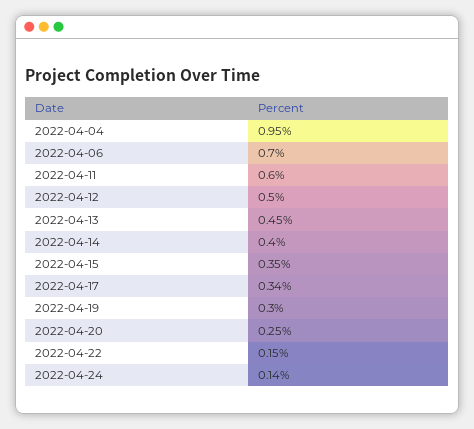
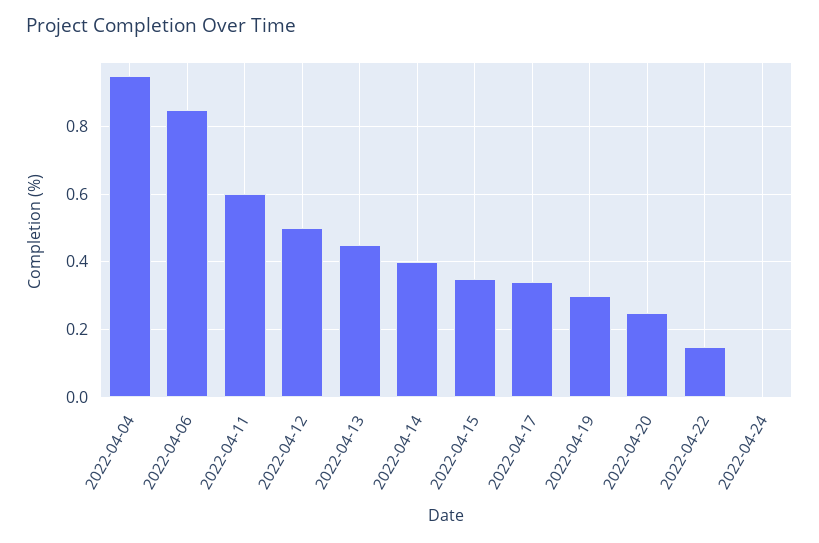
  {
    "2022-04-04": 0.95,
-   "2022-04-06": 0.7,
+   "2022-04-06": 0.85,
    "2022-04-11": 0.6,
    "2022-04-12": 0.5,
    "2022-04-13": 0.45,
    "2022-04-14": 0.4,
    "2022-04-15": 0.35,
    "2022-04-17": 0.34,
    "2022-04-19": 0.3,
    "2022-04-20": 0.25,
    "2022-04-22": 0.15,
-   "2022-04-24": 0.14
+   "2022-04-24": 0
  }

